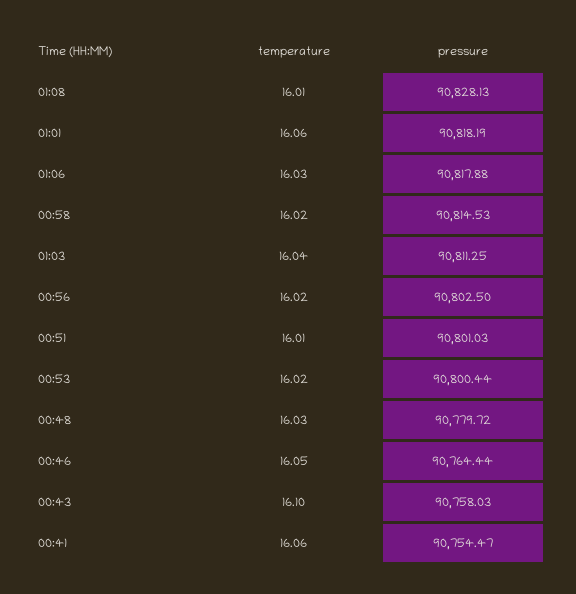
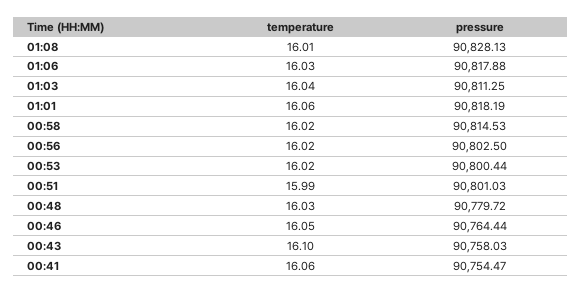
  {
    "temperature": {
      "01:08": 16.01,
      "01:01": 16.06,
      "01:06": 16.03,
      "00:58": 16.02,
      "01:03": 16.04,
      "00:56": 16.02,
-     "00:51": 16.01,
+     "00:51": 15.99,
      "00:53": 16.02,
      "00:48": 16.03,
      "00:46": 16.05,
      "00:43": 16.1,
      "00:41": 16.06
    },
    "pressure": {
      "01:08": 90828.13,
      "01:01": 90818.19,
      "01:06": 90817.88,
      "00:58": 90814.53,
      "01:03": 90811.25,
      "00:56": 90802.5,
      "00:51": 90801.03,
      "00:53": 90800.44,
      "00:48": 90779.72,
      "00:46": 90764.44,
      "00:43": 90758.03,
      "00:41": 90754.47
    }
  }

